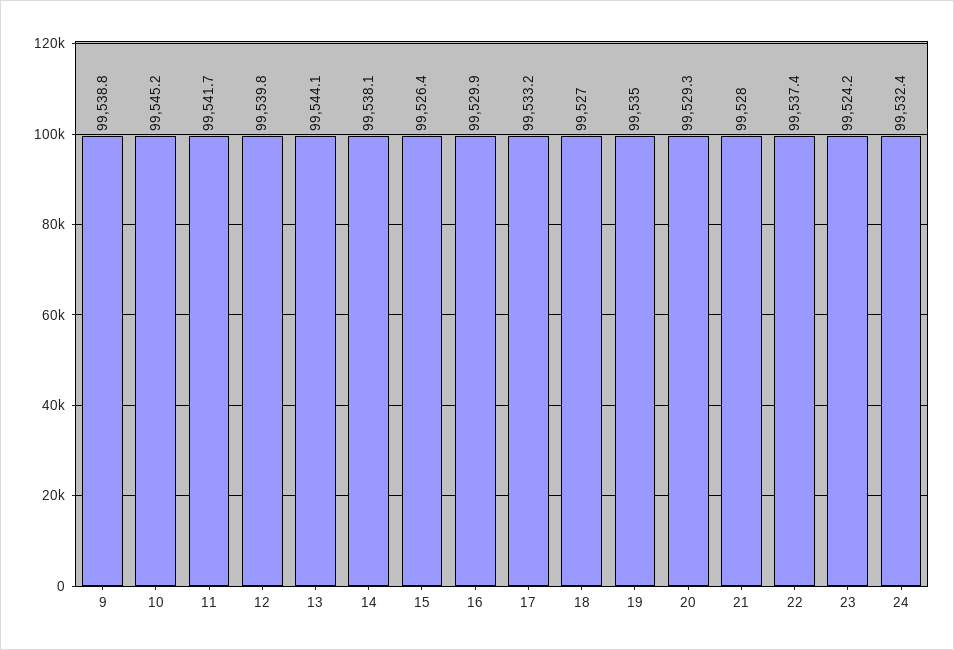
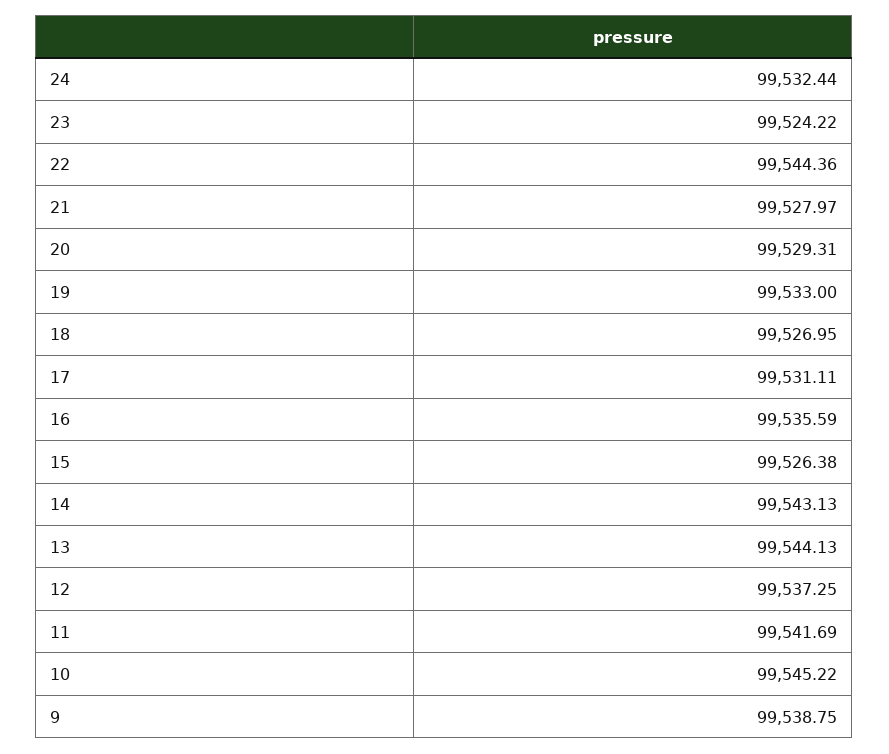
  {
    "9": 99538.75,
    "10": 99545.22,
    "11": 99541.69,
-   "12": 99539.8,
+   "12": 99537.25,
    "13": 99544.13,
-   "14": 99538.1,
+   "14": 99543.13,
    "15": 99526.38,
-   "16": 99529.9,
+   "16": 99535.59,
-   "17": 99533.2,
+   "17": 99531.11,
    "18": 99526.95,
-   "19": 99535,
+   "19": 99533,
    "20": 99529.31,
    "21": 99527.97,
-   "22": 99537.4,
+   "22": 99544.36,
    "23": 99524.22,
    "24": 99532.44
  }

